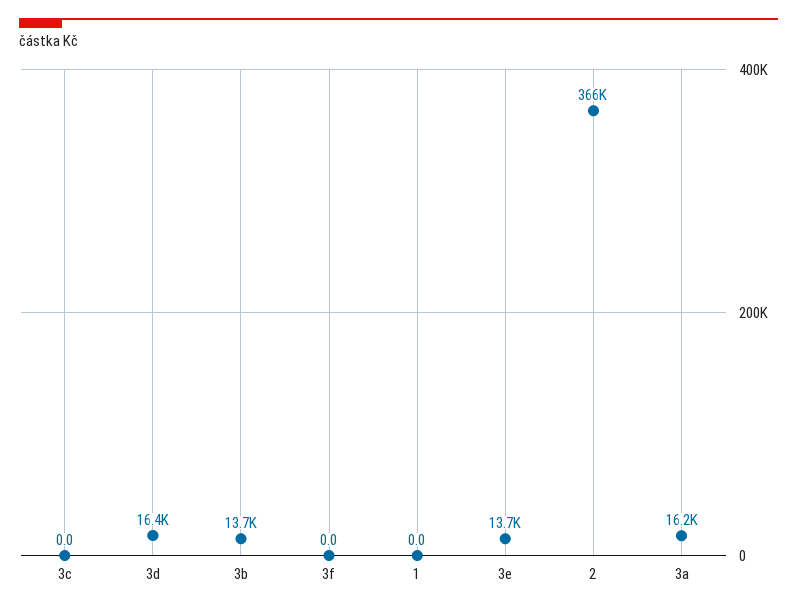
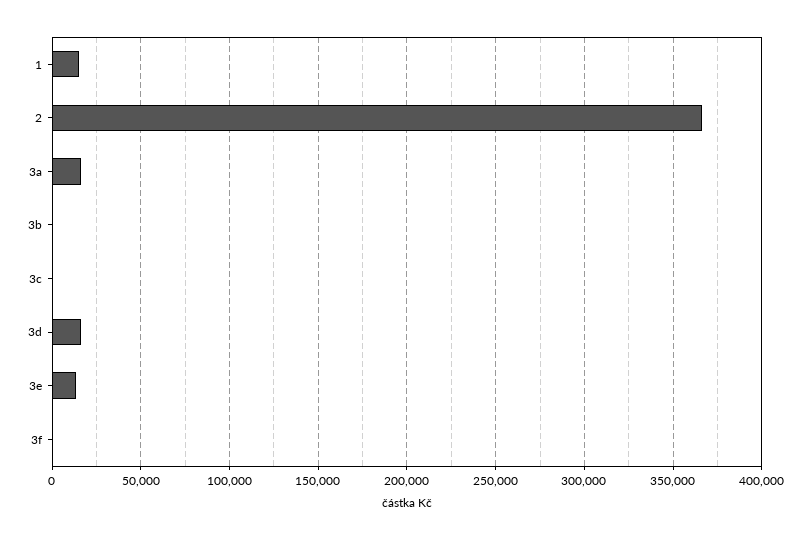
  {
    "3c": 0,
    "3d": 16400,
-   "3b": 13700,
+   "3b": 0,
    "3f": 0,
-   "1": 0,
+   "1": 15000,
    "3e": 13700,
    "2": 366000,
    "3a": 16200
  }

